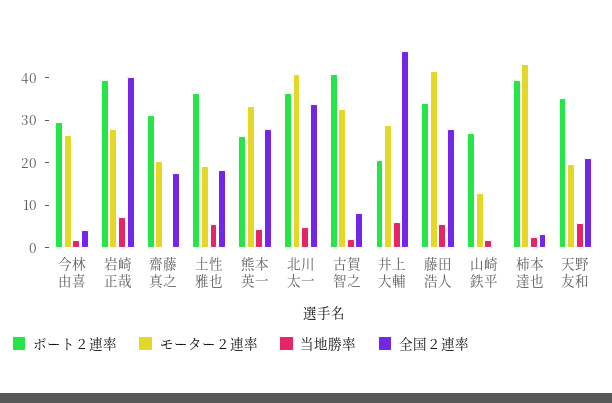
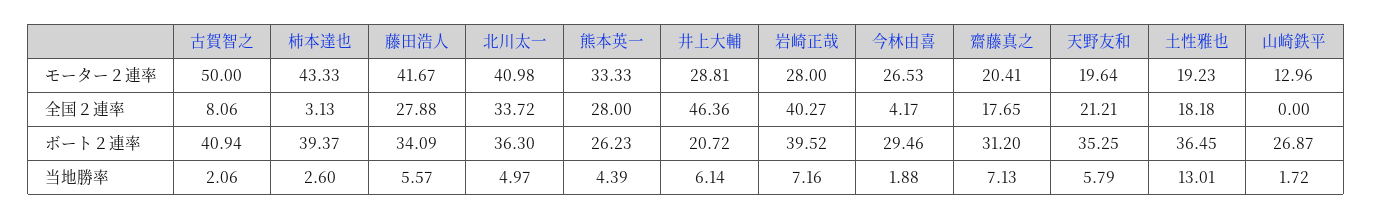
  {
    "ボート２連率": {
      "今林由喜": 29.46,
      "岩崎正哉": 39.52,
      "齋藤真之": 31.2,
      "土性雅也": 36.45,
      "熊本英一": 26.23,
      "北川太一": 36.3,
      "古賀智之": 40.94,
      "井上大輔": 20.72,
      "藤田浩人": 34.09,
      "山崎鉄平": 26.87,
      "柿本達也": 39.37,
      "天野友和": 35.25
    },
    "モーター２連率": {
      "今林由喜": 26.53,
      "岩崎正哉": 28,
      "齋藤真之": 20.41,
      "土性雅也": 19.23,
      "熊本英一": 33.33,
      "北川太一": 40.98,
-     "古賀智之": 32,
+     "古賀智之": 50,
      "井上大輔": 28.81,
      "藤田浩人": 41.67,
      "山崎鉄平": 12.96,
      "柿本達也": 43.33,
      "天野友和": 19.64
    },
    "当地勝率": {
      "今林由喜": 1.88,
      "岩崎正哉": 7.16,
-     "齋藤真之": 0,
+     "齋藤真之": 7.13,
-     "土性雅也": 6,
+     "土性雅也": 13.01,
      "熊本英一": 4.39,
      "北川太一": 4.97,
      "古賀智之": 2.06,
      "井上大輔": 6.14,
      "藤田浩人": 5.57,
      "山崎鉄平": 1.72,
      "柿本達也": 2.6,
      "天野友和": 5.79
    },
    "全国２連率": {
      "今林由喜": 4.17,
      "岩崎正哉": 40.27,
      "齋藤真之": 17.65,
      "土性雅也": 18.18,
      "熊本英一": 28,
      "北川太一": 33.72,
      "古賀智之": 8.06,
      "井上大輔": 46.36,
      "藤田浩人": 27.88,
      "山崎鉄平": 0,
      "柿本達也": 3.13,
      "天野友和": 21.21
    }
  }

